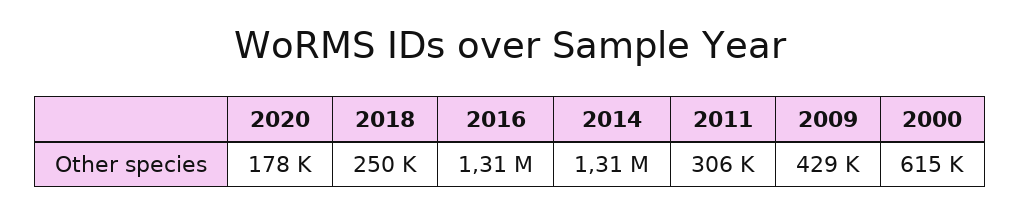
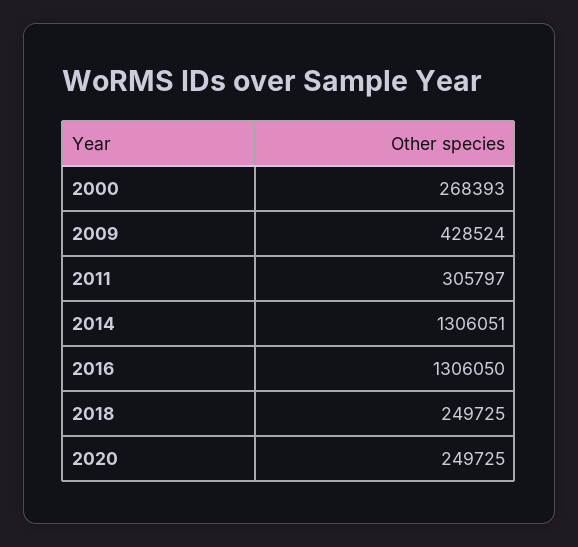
  {
-   "2020": 178000,
+   "2020": 249725,
    "2018": 249725,
    "2016": 1306050,
    "2014": 1306051,
    "2011": 305797,
    "2009": 428524,
-   "2000": 615000
+   "2000": 268393
  }

